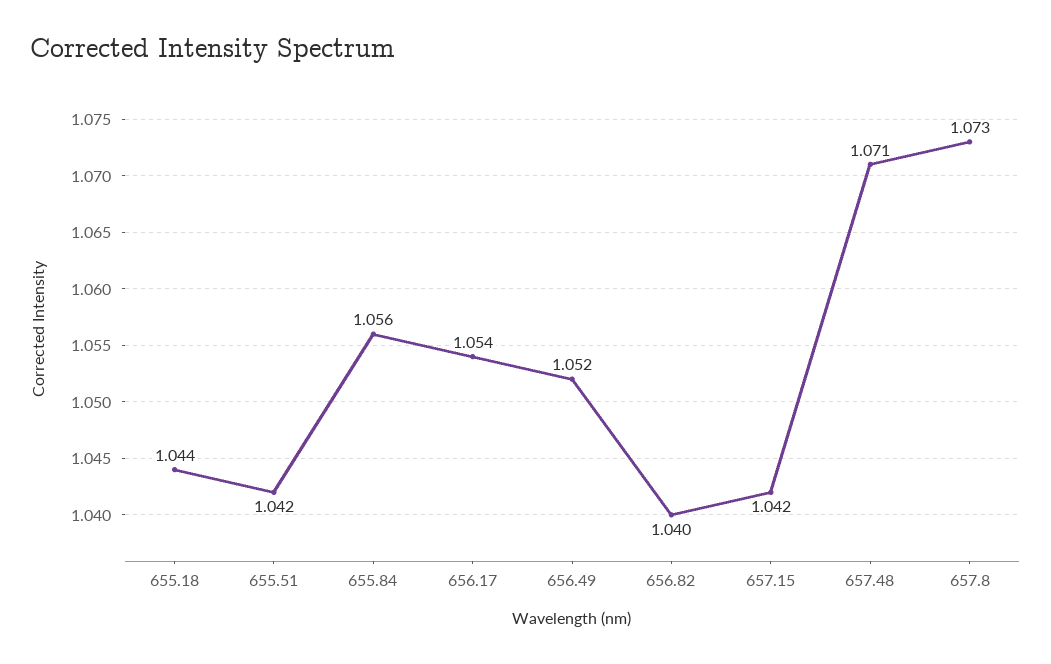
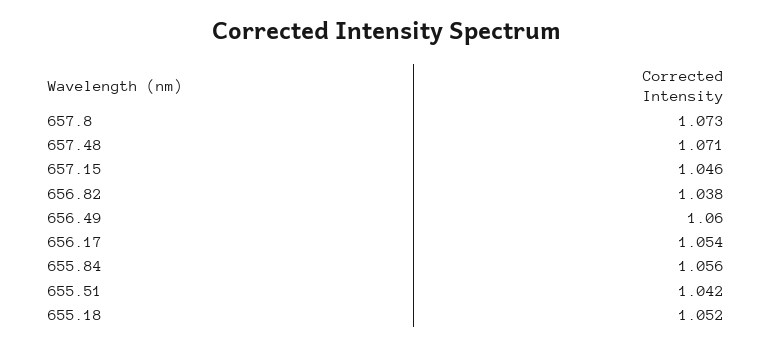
  {
-   "655.18": 1.044,
+   "655.18": 1.052,
    "655.51": 1.042,
    "655.84": 1.056,
    "656.17": 1.054,
-   "656.49": 1.052,
+   "656.49": 1.06,
-   "656.82": 1.04,
+   "656.82": 1.038,
-   "657.15": 1.042,
+   "657.15": 1.046,
    "657.48": 1.071,
    "657.8": 1.073
  }

